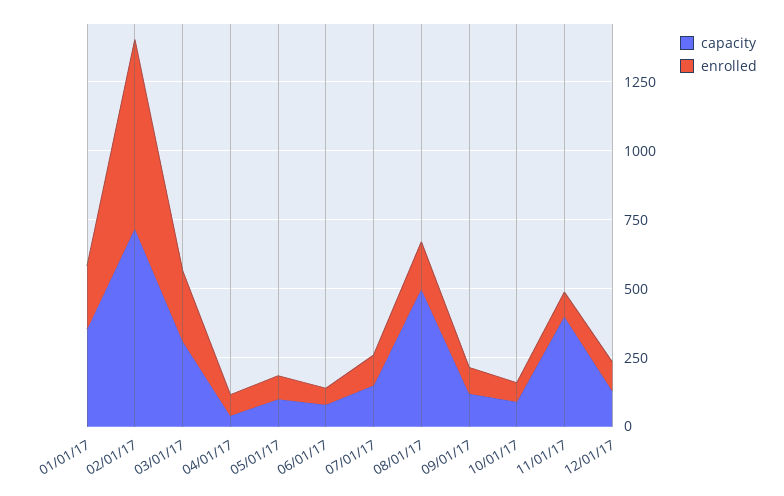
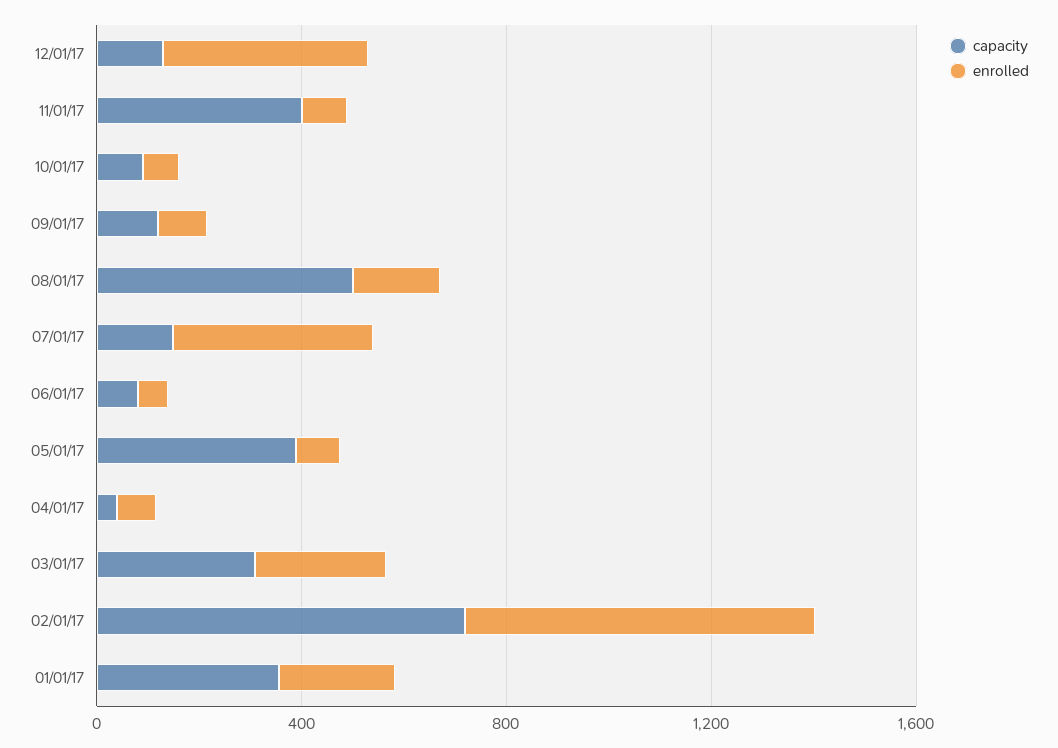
  {
    "capacity": {
      "01/01/17": 350,
      "02/01/17": 700,
      "03/01/17": 300,
      "04/01/17": 50,
-     "05/01/17": 100,
+     "05/01/17": 400,
      "06/01/17": 100,
      "07/01/17": 150,
      "08/01/17": 500,
      "09/01/17": 100,
      "10/01/17": 100,
      "11/01/17": 400,
      "12/01/17": 150
    },
    "enrolled": {
      "01/01/17": 250,
      "02/01/17": 700,
      "03/01/17": 250,
      "04/01/17": 100,
      "05/01/17": 100,
      "06/01/17": 50,
-     "07/01/17": 100,
+     "07/01/17": 400,
      "08/01/17": 150,
      "09/01/17": 100,
      "10/01/17": 50,
      "11/01/17": 100,
-     "12/01/17": 100
+     "12/01/17": 400
    }
  }

